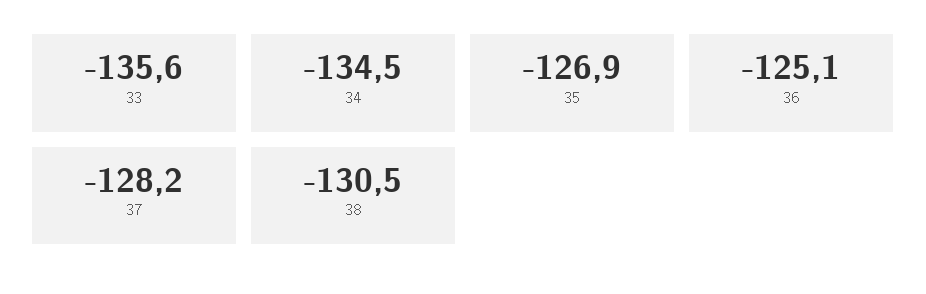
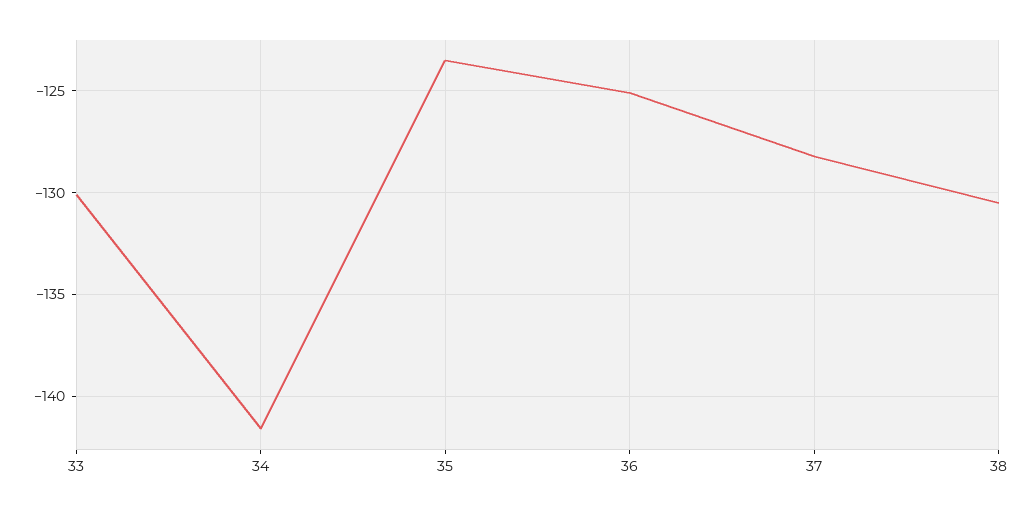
  {
-   "33": -135.6,
+   "33": -130,
-   "34": -134.5,
+   "34": -141.5,
-   "35": -126.9,
+   "35": -123.5,
    "36": -125.1,
    "37": -128.2,
    "38": -130.5
  }

